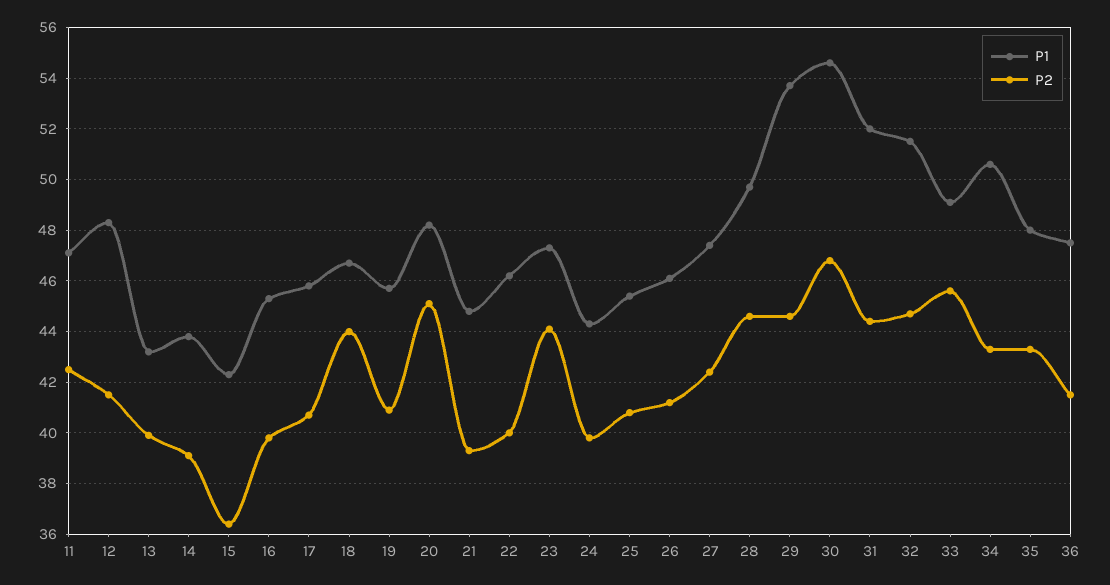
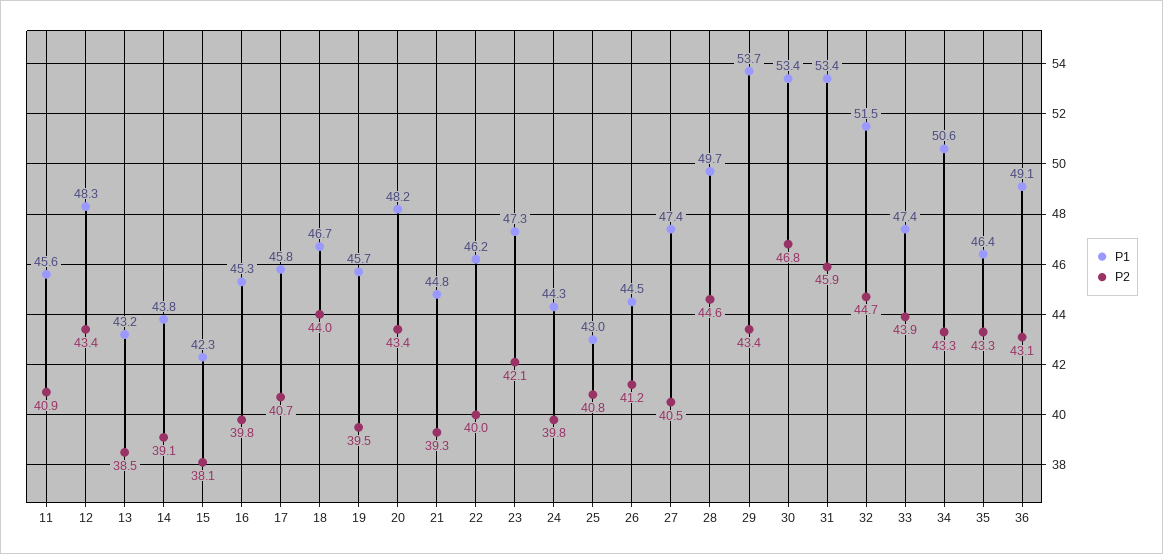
  {
    "P1": {
-     "11": 47,
+     "11": 45.6,
      "12": 48.3,
      "13": 43.2,
      "14": 43.8,
      "15": 42.3,
      "16": 45.3,
      "17": 45.8,
      "18": 46.7,
      "19": 45.7,
      "20": 48.2,
      "21": 44.8,
      "22": 46.2,
      "23": 47.3,
      "24": 44.3,
-     "25": 45.5,
+     "25": 43,
-     "26": 46,
+     "26": 44.5,
      "27": 47.4,
      "28": 49.7,
      "29": 53.7,
-     "30": 54.5,
+     "30": 53.4,
-     "31": 52,
+     "31": 53.4,
      "32": 51.5,
-     "33": 49,
+     "33": 47.4,
      "34": 50.6,
-     "35": 48,
+     "35": 46.4,
-     "36": 47.5
+     "36": 49.1
    },
    "P2": {
-     "11": 42.5,
+     "11": 40.9,
-     "12": 41.5,
+     "12": 43.4,
-     "13": 40,
+     "13": 38.5,
      "14": 39.1,
-     "15": 36.5,
+     "15": 38.1,
      "16": 39.8,
      "17": 40.7,
      "18": 44,
-     "19": 41,
+     "19": 39.5,
-     "20": 45,
+     "20": 43.4,
      "21": 39.3,
      "22": 40,
-     "23": 44,
+     "23": 42.1,
      "24": 39.8,
      "25": 40.8,
      "26": 41.2,
-     "27": 42.5,
+     "27": 40.5,
      "28": 44.6,
-     "29": 44.5,
+     "29": 43.4,
      "30": 46.8,
-     "31": 44.5,
+     "31": 45.9,
      "32": 44.7,
-     "33": 45.5,
+     "33": 43.9,
      "34": 43.3,
      "35": 43.3,
-     "36": 41.5
+     "36": 43.1
    }
  }

